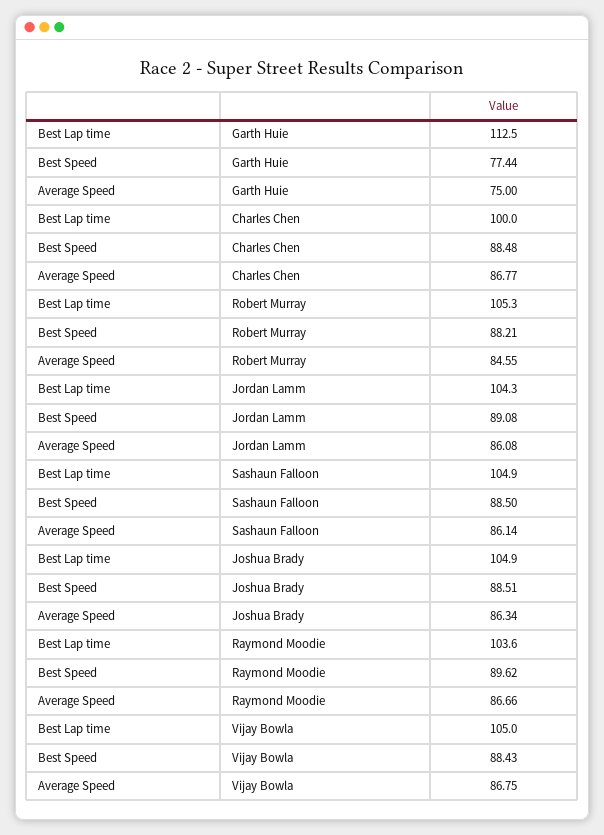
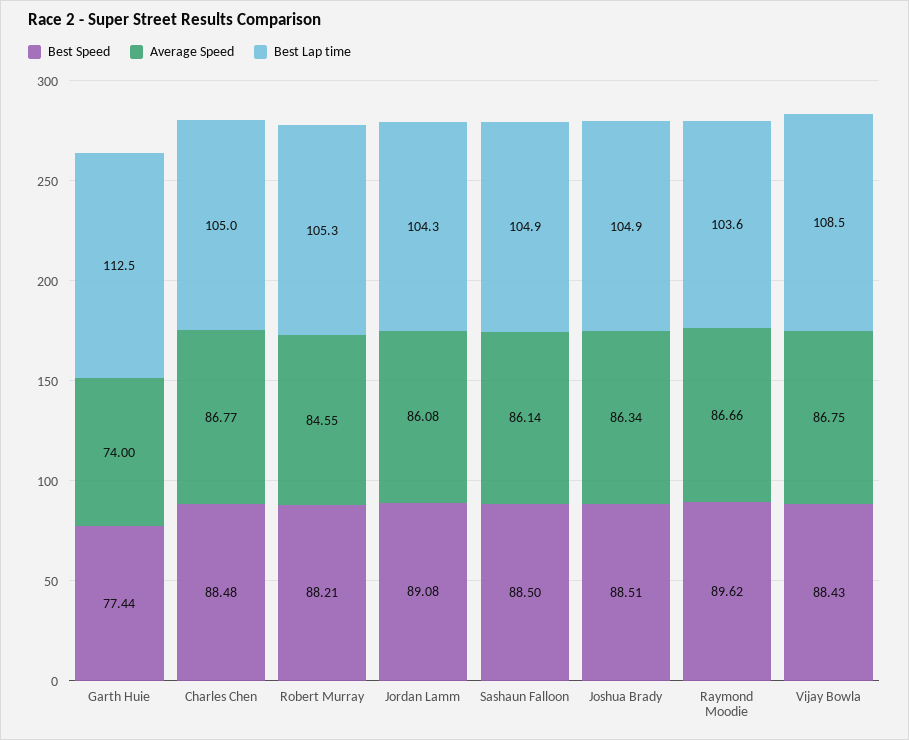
  {
    "Best Lap time": {
      "Garth Huie": 112.5,
-     "Charles Chen": 100,
+     "Charles Chen": 105,
      "Robert Murray": 105.3,
      "Jordan Lamm": 104.3,
      "Sashaun Falloon": 104.9,
      "Joshua Brady": 104.9,
      "Raymond Moodie": 103.6,
-     "Vijay Bowla": 105
+     "Vijay Bowla": 108.5
    },
    "Best Speed": {
      "Garth Huie": 77.44,
      "Charles Chen": 88.48,
      "Robert Murray": 88.21,
      "Jordan Lamm": 89.08,
      "Sashaun Falloon": 88.5,
      "Joshua Brady": 88.51,
      "Raymond Moodie": 89.62,
      "Vijay Bowla": 88.43
    },
    "Average Speed": {
-     "Garth Huie": 75,
+     "Garth Huie": 74,
      "Charles Chen": 86.77,
      "Robert Murray": 84.55,
      "Jordan Lamm": 86.08,
      "Sashaun Falloon": 86.14,
      "Joshua Brady": 86.34,
      "Raymond Moodie": 86.66,
      "Vijay Bowla": 86.75
    }
  }

